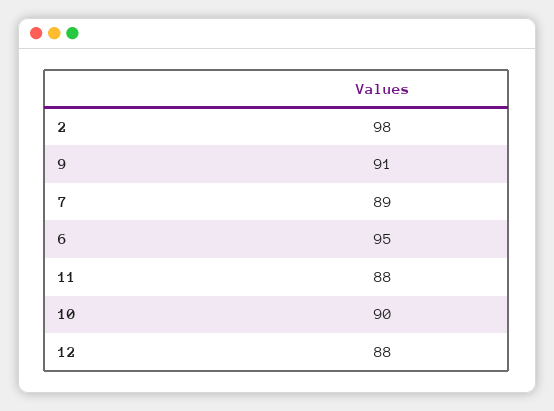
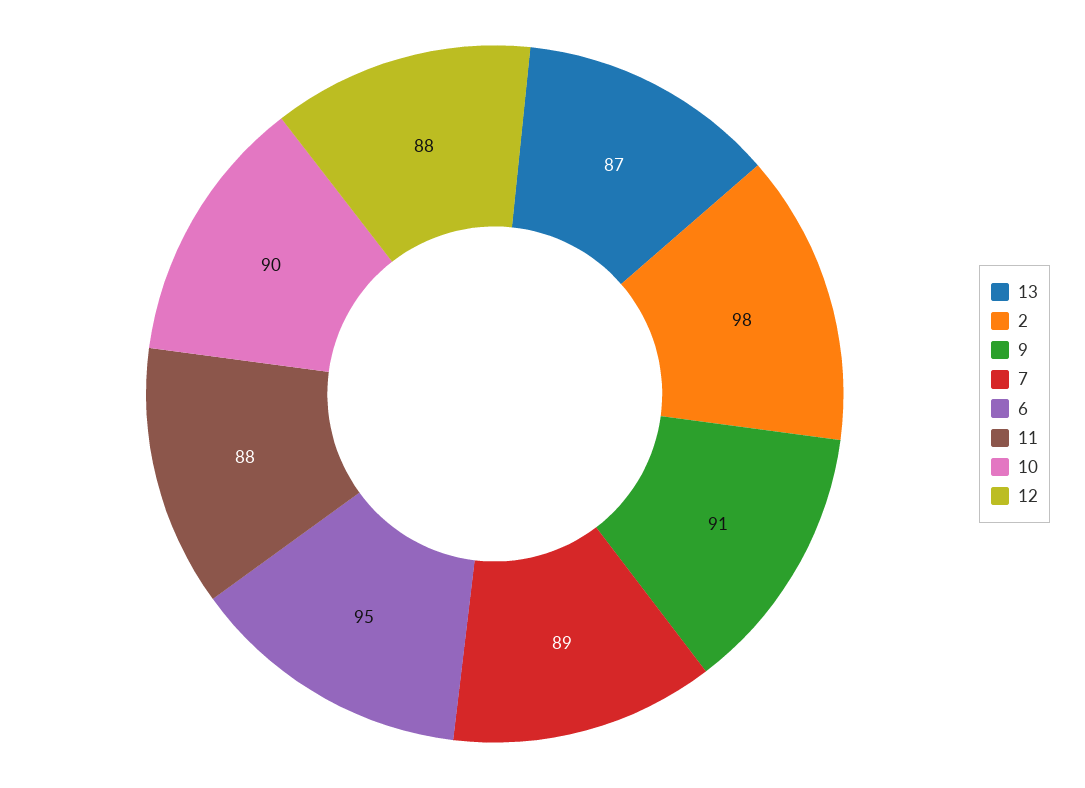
  {
    "2": 98,
    "9": 91,
    "7": 89,
    "6": 95,
    "11": 88,
    "10": 90,
-   "12": 88
+   "12": 88,
+   "13": 87
  }

